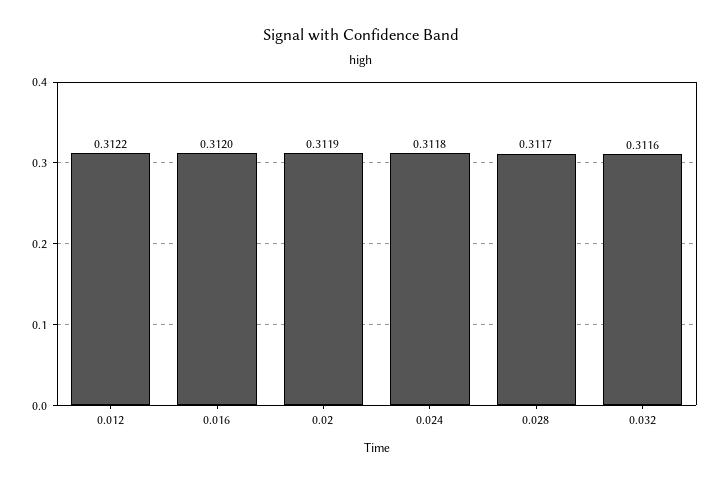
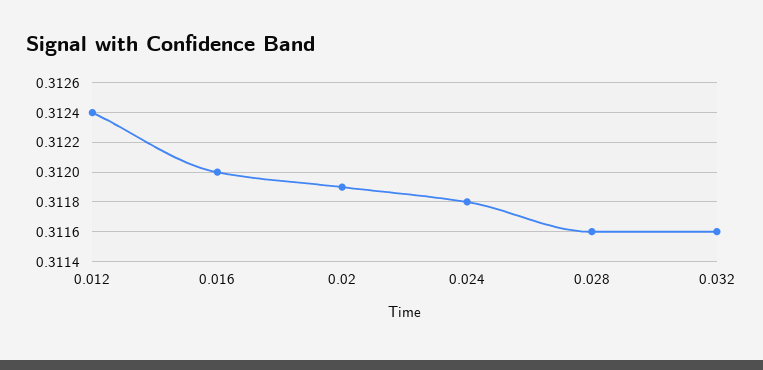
  {
-   "0.012": 0.3122,
+   "0.012": 0.3124,
    "0.016": 0.312,
    "0.02": 0.3119,
    "0.024": 0.3118,
-   "0.028": 0.3117,
+   "0.028": 0.3116,
    "0.032": 0.3116
  }

